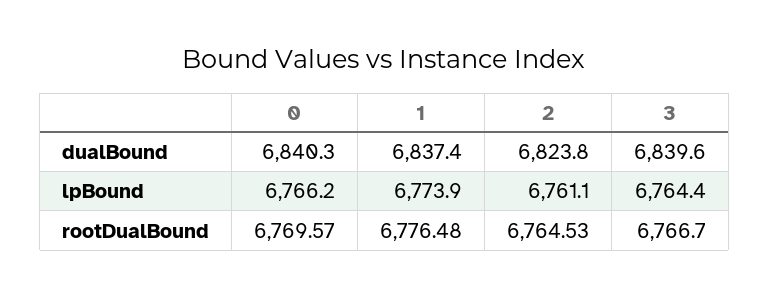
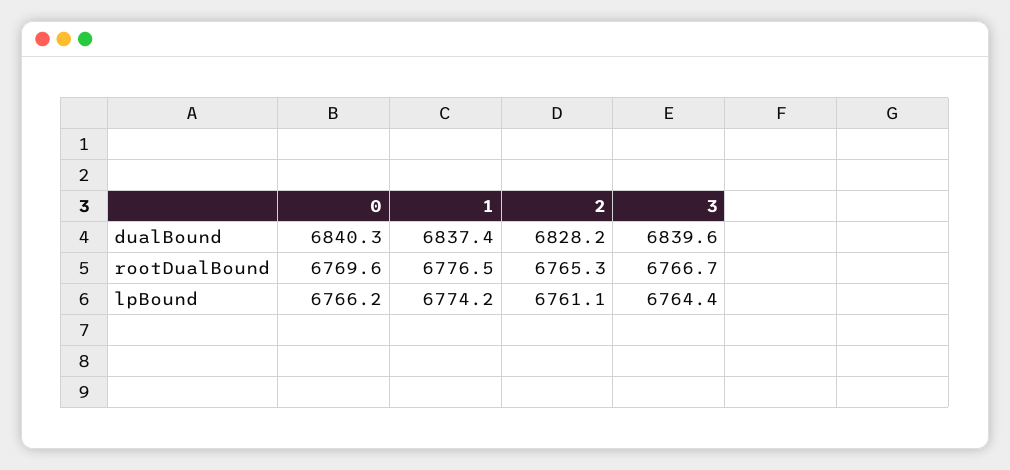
  {
    "0": {
      "dualBound": 6840.3,
      "lpBound": 6766.2,
      "rootDualBound": 6769.57
    },
    "1": {
      "dualBound": 6837.4,
-     "lpBound": 6773.9,
+     "lpBound": 6774.2,
      "rootDualBound": 6776.48
    },
    "2": {
-     "dualBound": 6823.8,
+     "dualBound": 6828.2,
      "lpBound": 6761.1,
-     "rootDualBound": 6764.53
+     "rootDualBound": 6765.3
    },
    "3": {
      "dualBound": 6839.6,
      "lpBound": 6764.4,
      "rootDualBound": 6766.7
    }
  }

